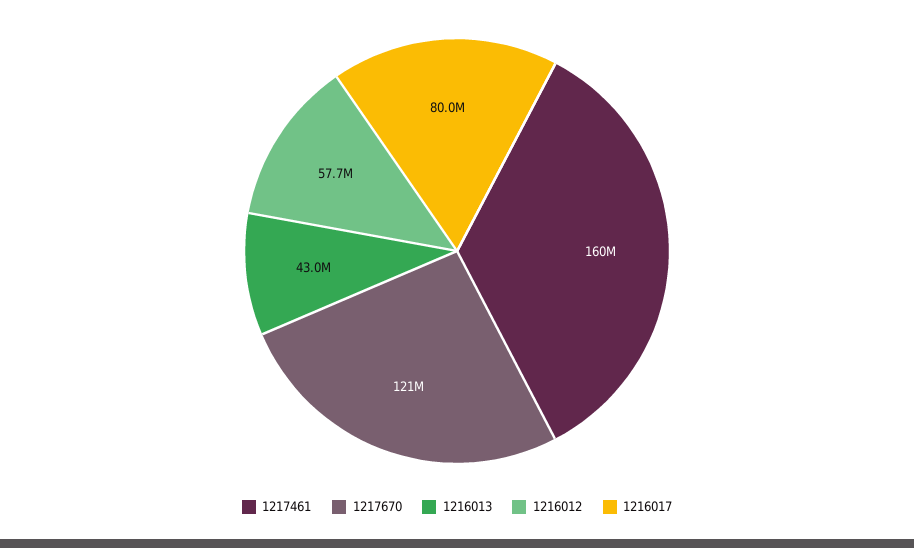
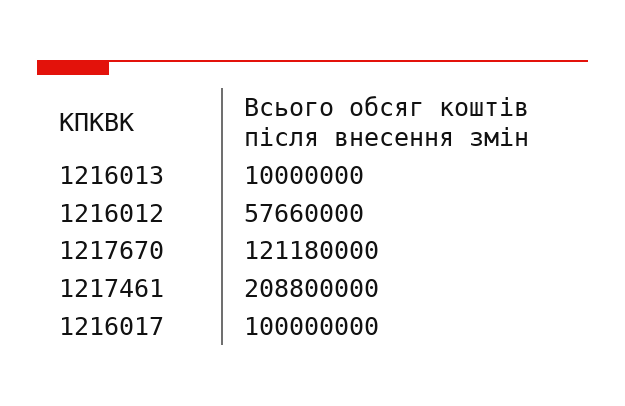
  {
-   "1217461": 160000000,
+   "1217461": 208800000,
    "1217670": 121180000,
-   "1216013": 43000000,
+   "1216013": 10000000,
    "1216012": 57660000,
-   "1216017": 80000000
+   "1216017": 100000000
  }

